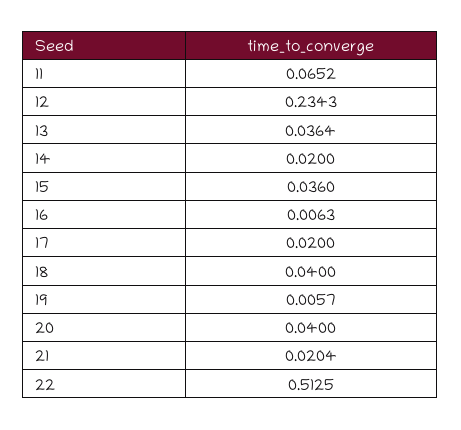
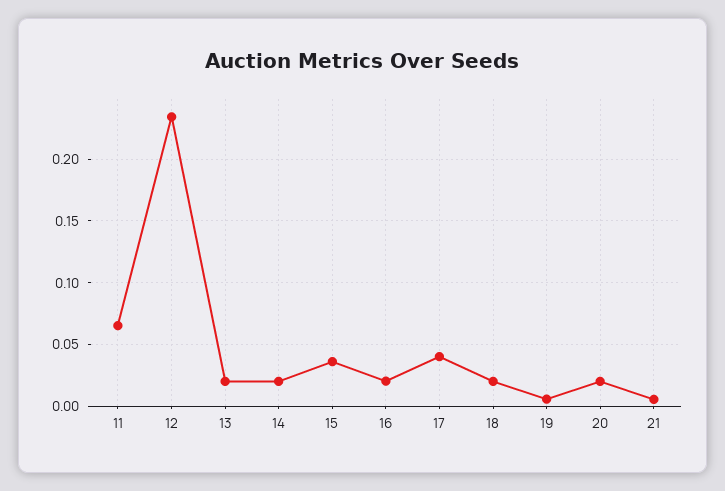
  {
    "11": 0.0652,
    "12": 0.2343,
-   "13": 0.0364,
+   "13": 0.02,
    "14": 0.02,
    "15": 0.036,
-   "16": 0.0063,
+   "16": 0.02,
-   "17": 0.02,
+   "17": 0.04,
-   "18": 0.04,
+   "18": 0.02,
    "19": 0.0057,
-   "20": 0.04,
+   "20": 0.02,
-   "21": 0.0204,
+   "21": 0.005
-   "22": 0.5125
  }

